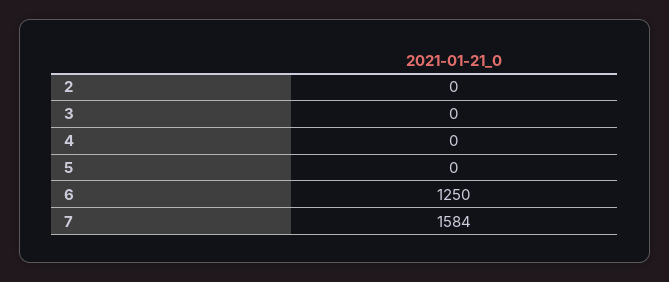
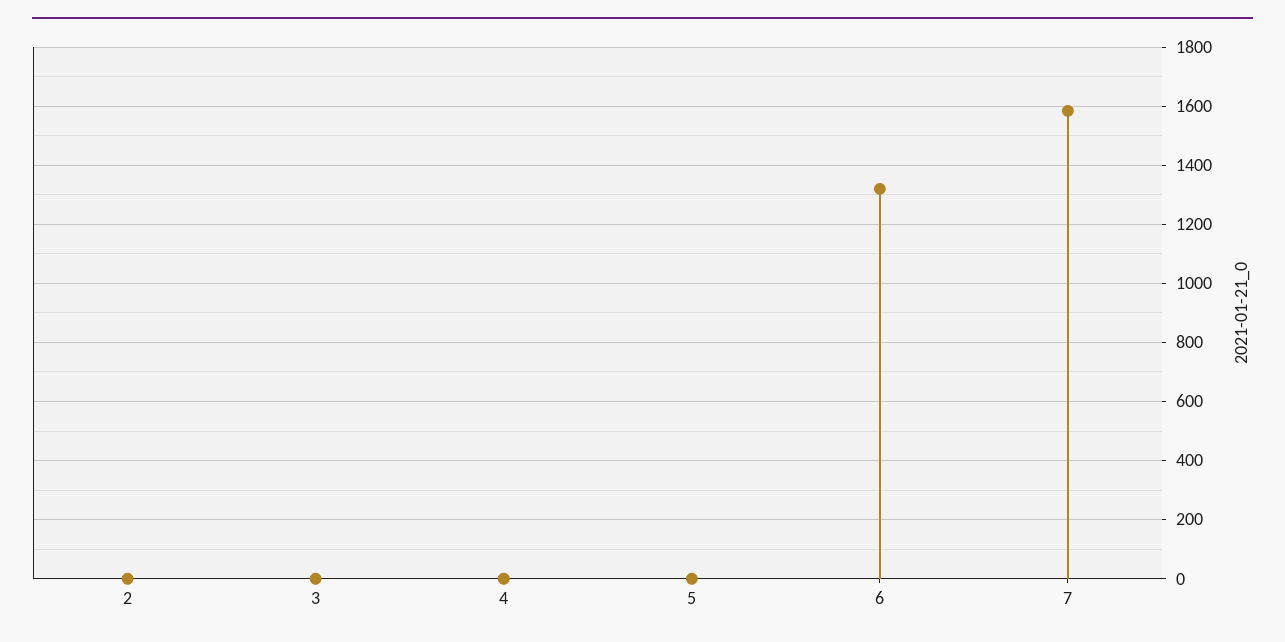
  {
    "2": 0,
    "3": 0,
    "4": 0,
    "5": 0,
-   "6": 1250,
+   "6": 1325,
    "7": 1584
  }

